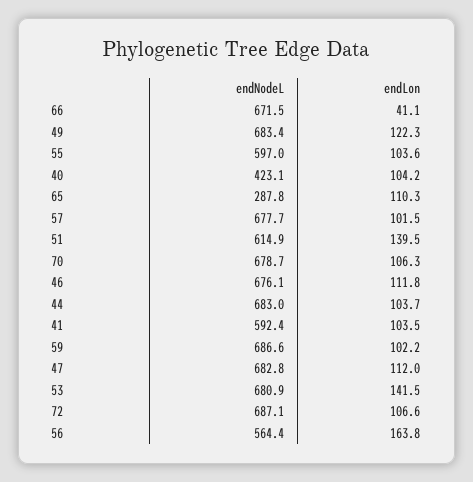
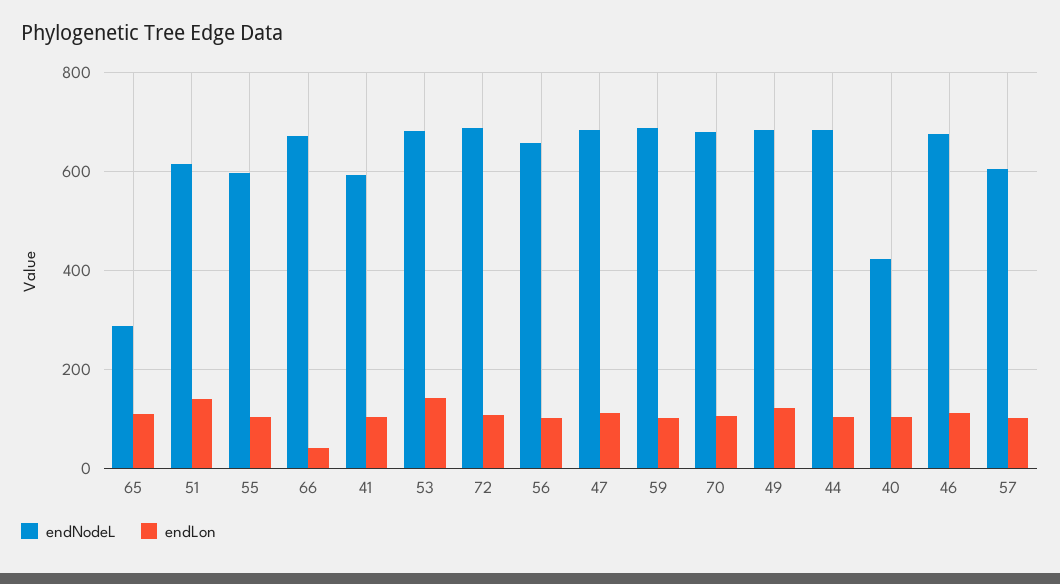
  {
    "endNodeL": {
      "66": 671.5,
      "49": 683.4,
      "55": 597,
      "40": 423.1,
      "65": 287.8,
-     "57": 677.7,
+     "57": 600,
      "51": 614.9,
      "70": 678.7,
      "46": 676.1,
      "44": 683,
      "41": 592.4,
      "59": 686.6,
      "47": 682.8,
      "53": 680.9,
      "72": 687.1,
-     "56": 564.4
+     "56": 660
    },
    "endLon": {
      "66": 41.1,
      "49": 122.3,
      "55": 103.6,
      "40": 104.2,
      "65": 110.3,
      "57": 101.5,
      "51": 139.5,
      "70": 106.3,
      "46": 111.8,
      "44": 103.7,
      "41": 103.5,
      "59": 102.2,
      "47": 112,
      "53": 141.5,
      "72": 106.6,
-     "56": 163.8
+     "56": 100
    }
  }

